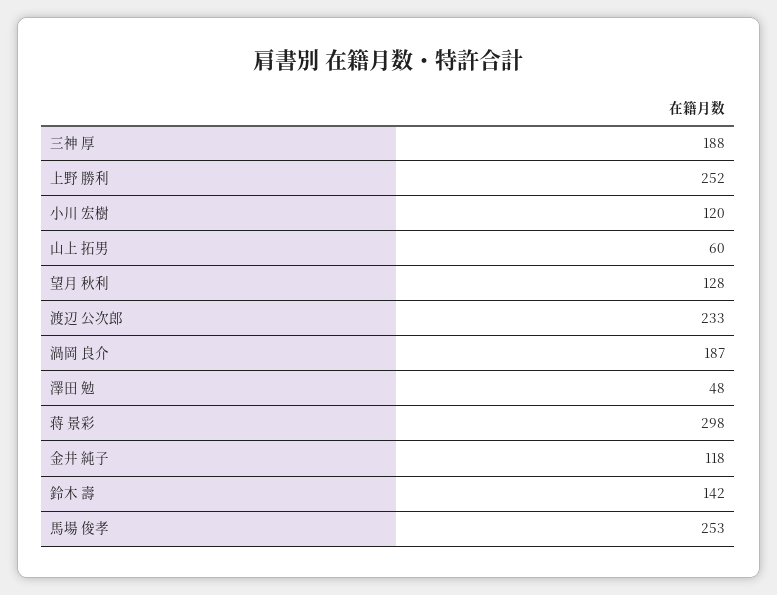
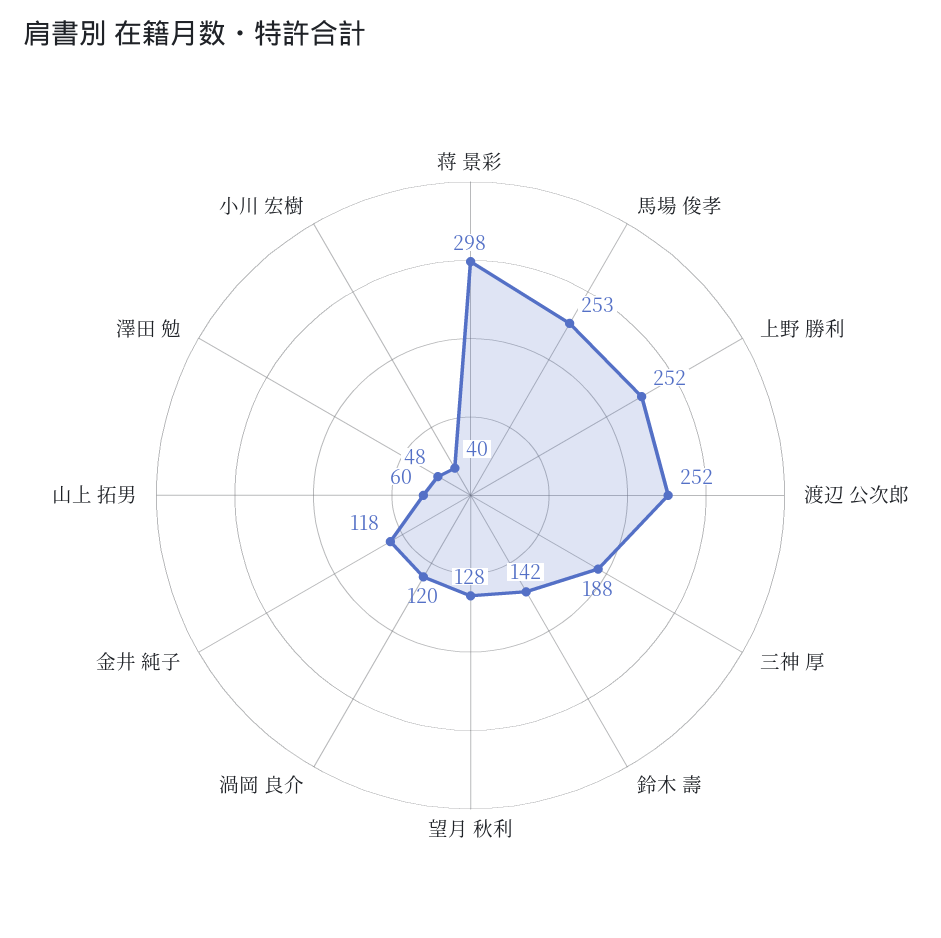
  {
    "三神 厚": 188,
    "上野 勝利": 252,
-   "小川 宏樹": 120,
+   "小川 宏樹": 40,
    "山上 拓男": 60,
    "望月 秋利": 128,
-   "渡辺 公次郎": 233,
+   "渡辺 公次郎": 252,
-   "渦岡 良介": 187,
+   "渦岡 良介": 120,
    "澤田 勉": 48,
    "蒋 景彩": 298,
    "金井 純子": 118,
    "鈴木 壽": 142,
    "馬場 俊孝": 253
  }

